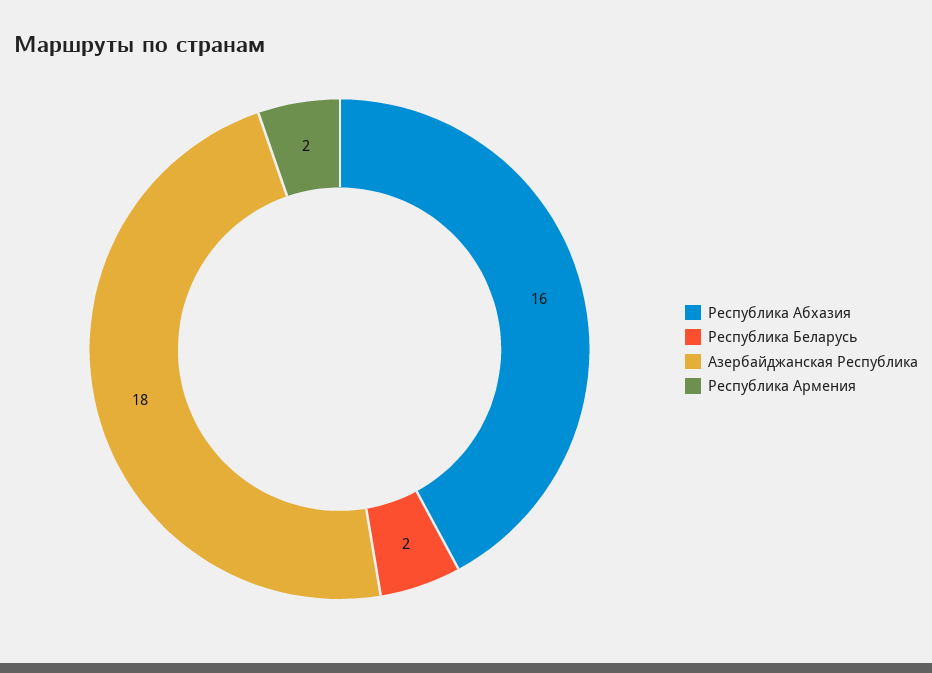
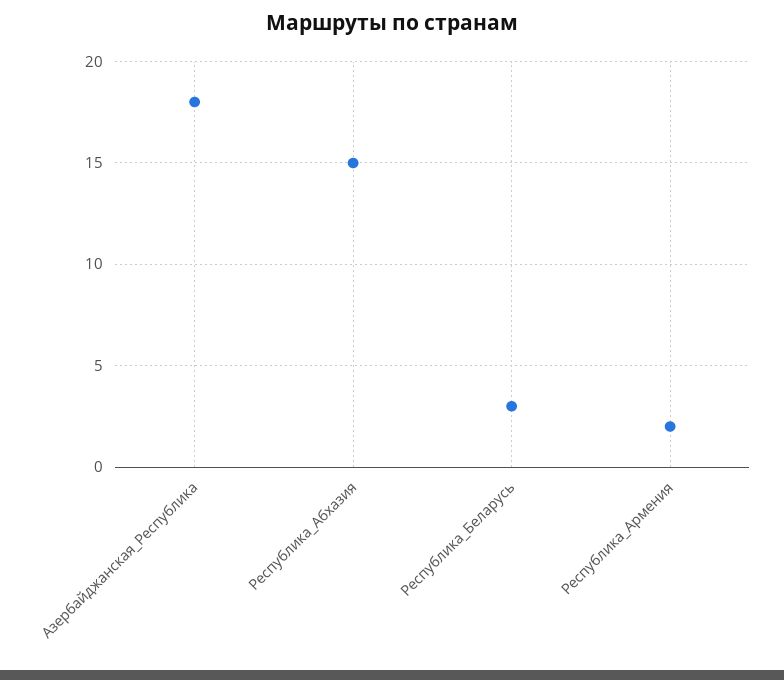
  {
-   "Республика Абхазия": 16,
+   "Республика Абхазия": 15,
-   "Республика Беларусь": 2,
+   "Республика Беларусь": 3,
    "Азербайджанская Республика": 18,
    "Республика Армения": 2
  }

